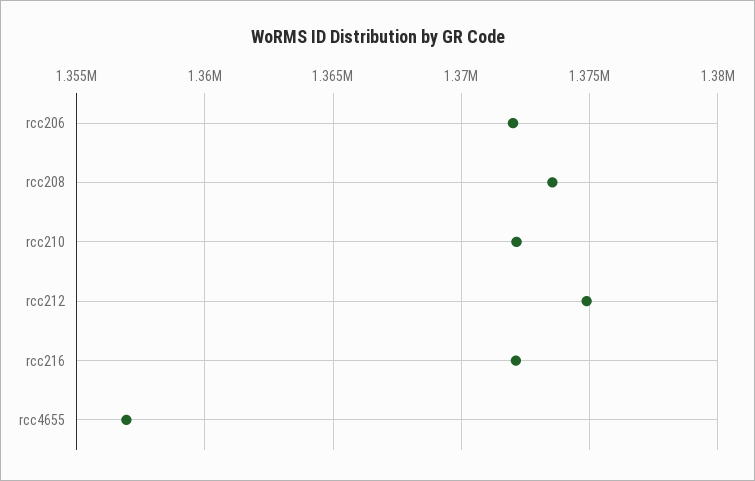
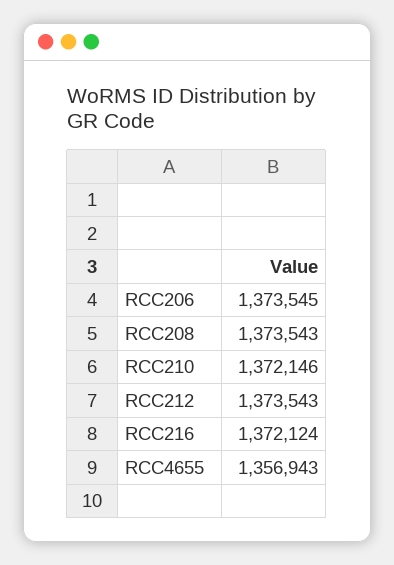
  {
-   "rcc206": 1372000,
+   "rcc206": 1373545,
    "rcc208": 1373543,
    "rcc210": 1372146,
-   "rcc212": 1375000,
+   "rcc212": 1373543,
    "rcc216": 1372124,
    "rcc4655": 1356943
  }

